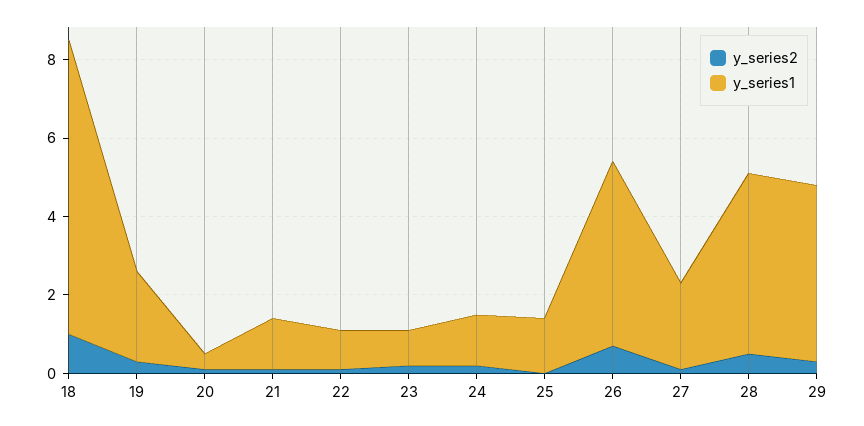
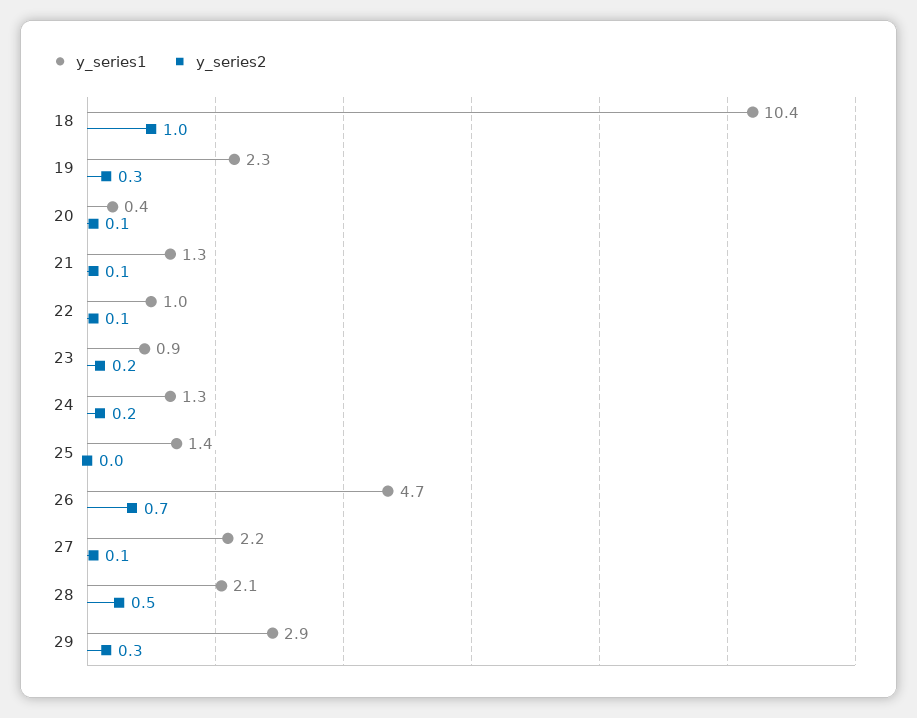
  {
    "y_series2": {
      "18": 1,
      "19": 0.3,
      "20": 0.1,
      "21": 0.1,
      "22": 0.1,
      "23": 0.2,
      "24": 0.2,
      "25": 0,
      "26": 0.7,
      "27": 0.1,
      "28": 0.5,
      "29": 0.3
    },
    "y_series1": {
-     "18": 7.5,
+     "18": 10.4,
      "19": 2.3,
      "20": 0.4,
      "21": 1.3,
      "22": 1,
      "23": 0.9,
      "24": 1.3,
      "25": 1.4,
      "26": 4.7,
      "27": 2.2,
-     "28": 4.5,
+     "28": 2.1,
-     "29": 4.5
+     "29": 2.9
    }
  }

